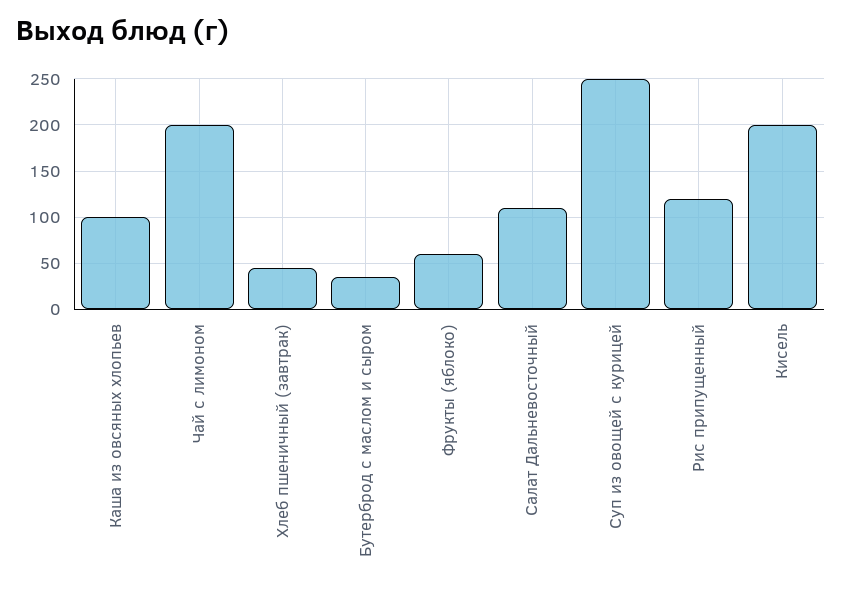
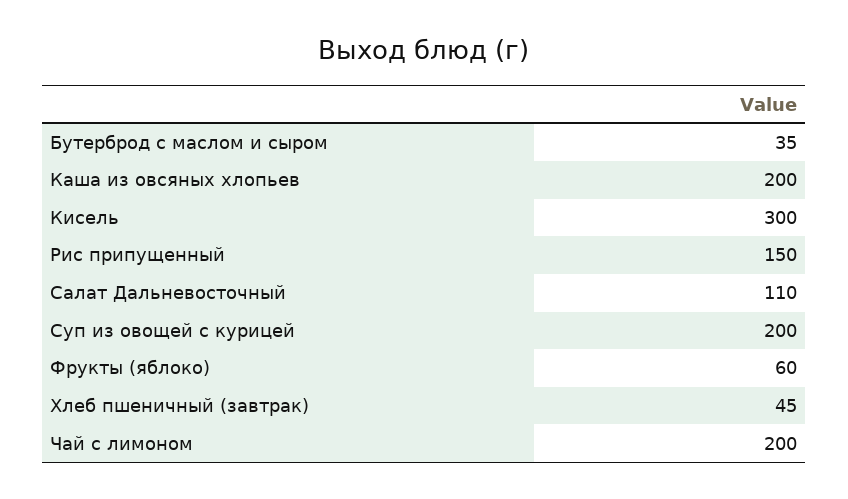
  {
-   "Каша из овсяных хлопьев": 100,
+   "Каша из овсяных хлопьев": 200,
    "Чай с лимоном": 200,
    "Хлеб пшеничный (завтрак)": 45,
    "Бутерброд с маслом и сыром": 35,
    "Фрукты (яблоко)": 60,
    "Салат Дальневосточный": 110,
-   "Суп из овощей с курицей": 250,
+   "Суп из овощей с курицей": 200,
-   "Рис припущенный": 120,
+   "Рис припущенный": 150,
-   "Кисель": 200
+   "Кисель": 300
  }

